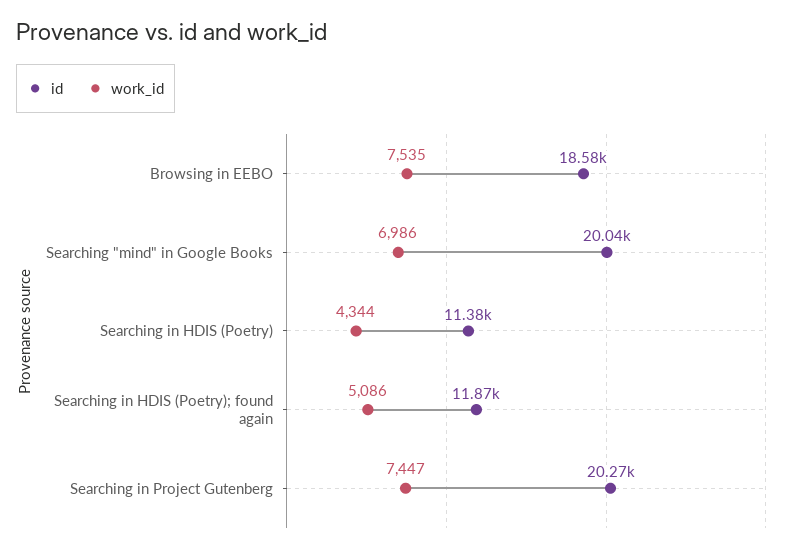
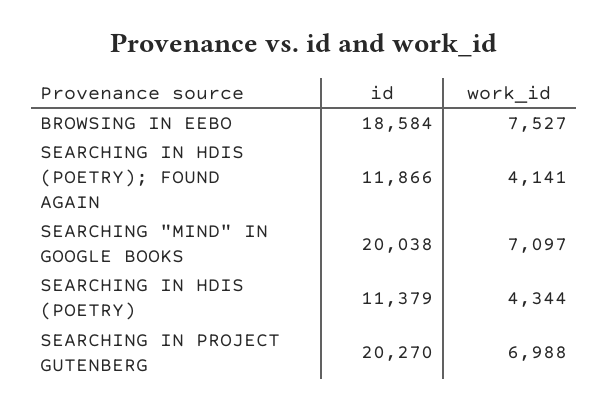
  {
    "id": {
      "Browsing in EEBO": 18584,
      "Searching \"mind\" in Google Books": 20038,
      "Searching in HDIS (Poetry)": 11379,
      "Searching in HDIS (Poetry); found again": 11866,
      "Searching in Project Gutenberg": 20270
    },
    "work_id": {
-     "Browsing in EEBO": 7535,
+     "Browsing in EEBO": 7527,
-     "Searching \"mind\" in Google Books": 6986,
+     "Searching \"mind\" in Google Books": 7097,
      "Searching in HDIS (Poetry)": 4344,
-     "Searching in HDIS (Poetry); found again": 5086,
+     "Searching in HDIS (Poetry); found again": 4141,
-     "Searching in Project Gutenberg": 7447
+     "Searching in Project Gutenberg": 6988
    }
  }

